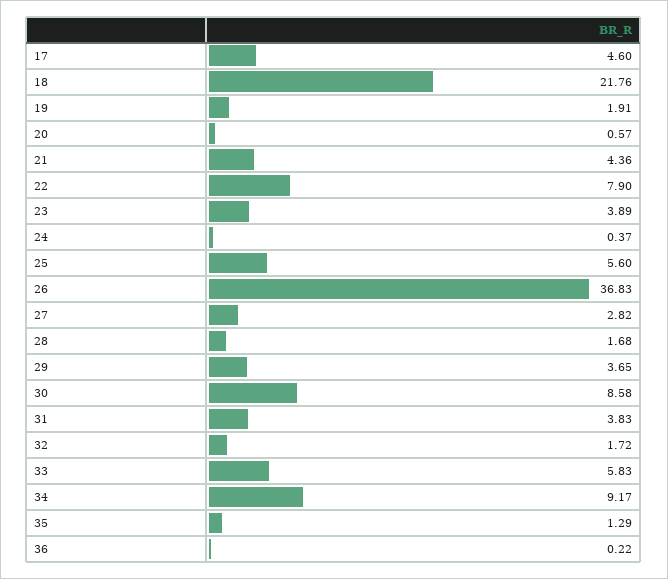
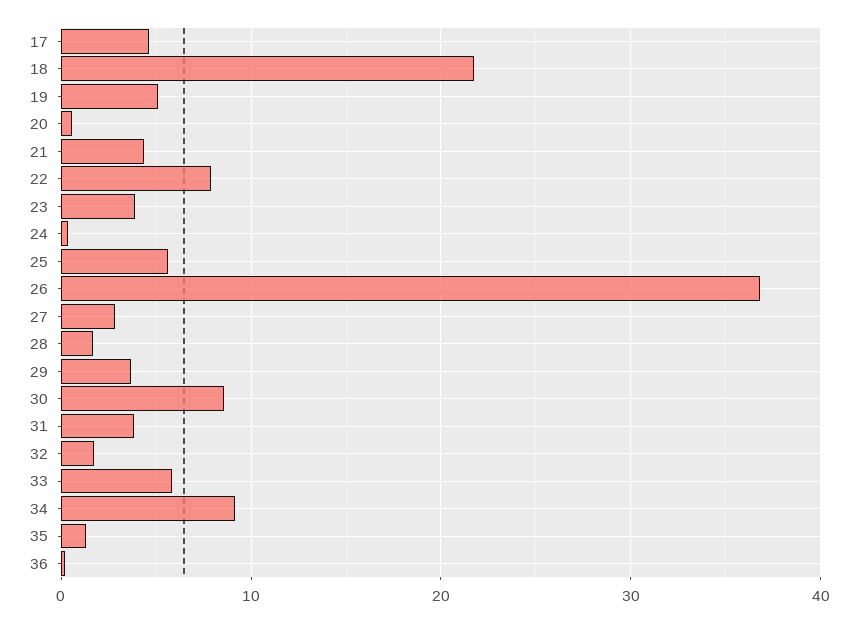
  {
    "17": 4.6,
    "18": 21.76,
-   "19": 1.91,
+   "19": 5,
    "20": 0.57,
    "21": 4.36,
    "22": 7.9,
    "23": 3.89,
    "24": 0.37,
    "25": 5.6,
    "26": 36.83,
    "27": 2.82,
    "28": 1.68,
    "29": 3.65,
    "30": 8.58,
    "31": 3.83,
    "32": 1.72,
    "33": 5.83,
    "34": 9.17,
    "35": 1.29,
    "36": 0.22
  }

